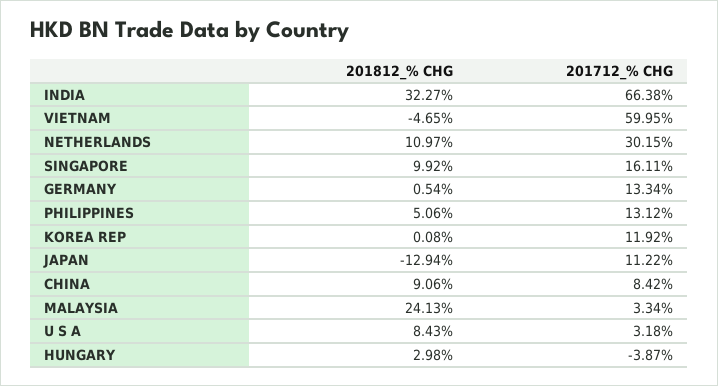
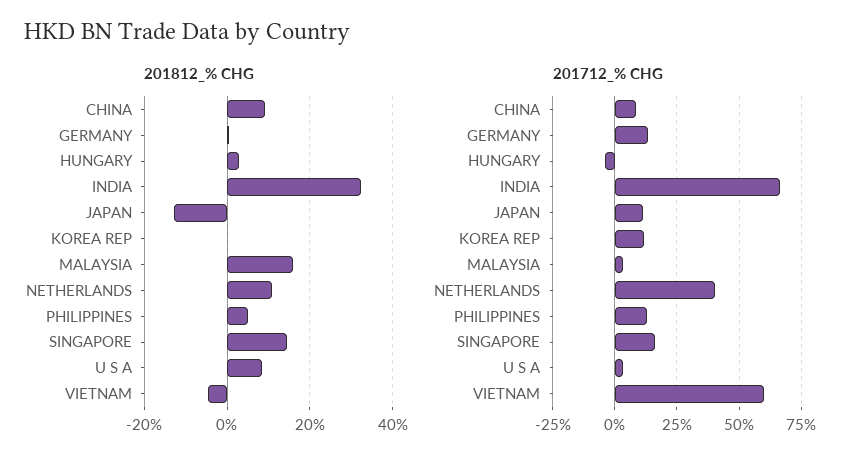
  {
    "201812_% CHG": {
      "INDIA": 32.27,
      "VIETNAM": -4.65,
      "NETHERLANDS": 10.97,
-     "SINGAPORE": 9.92,
+     "SINGAPORE": 14,
      "GERMANY": 0.54,
      "PHILIPPINES": 5.06,
      "KOREA REP": 0.08,
      "JAPAN": -12.94,
      "CHINA": 9.06,
-     "MALAYSIA": 24.13,
+     "MALAYSIA": 16,
      "U S A": 8.43,
      "HUNGARY": 2.98
    },
    "201712_% CHG": {
      "INDIA": 66.38,
      "VIETNAM": 59.95,
-     "NETHERLANDS": 30.15,
+     "NETHERLANDS": 40,
      "SINGAPORE": 16.11,
      "GERMANY": 13.34,
      "PHILIPPINES": 13.12,
      "KOREA REP": 11.92,
      "JAPAN": 11.22,
      "CHINA": 8.42,
      "MALAYSIA": 3.34,
      "U S A": 3.18,
      "HUNGARY": -3.87
    }
  }

